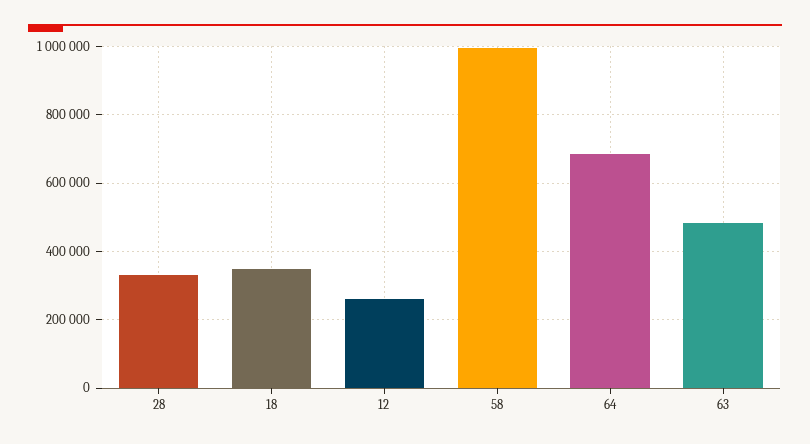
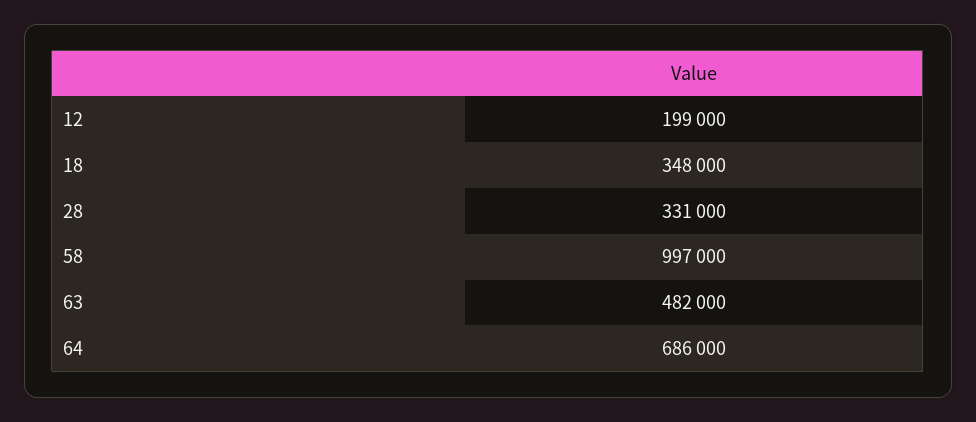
  {
    "28": 331000,
    "18": 348000,
-   "12": 260000,
+   "12": 199000,
    "58": 997000,
    "64": 686000,
    "63": 482000
  }

